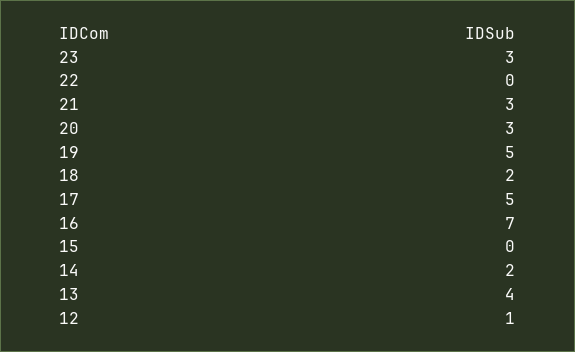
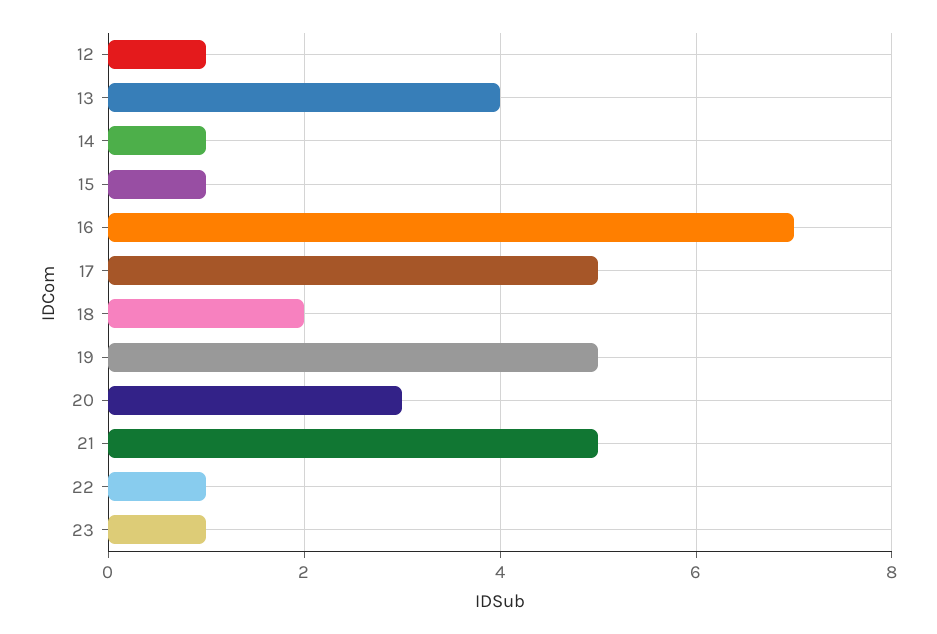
  {
-   "23": 3,
+   "23": 1,
-   "22": 0,
+   "22": 1,
-   "21": 3,
+   "21": 5,
    "20": 3,
    "19": 5,
    "18": 2,
    "17": 5,
    "16": 7,
-   "15": 0,
+   "15": 1,
-   "14": 2,
+   "14": 1,
    "13": 4,
    "12": 1
  }

